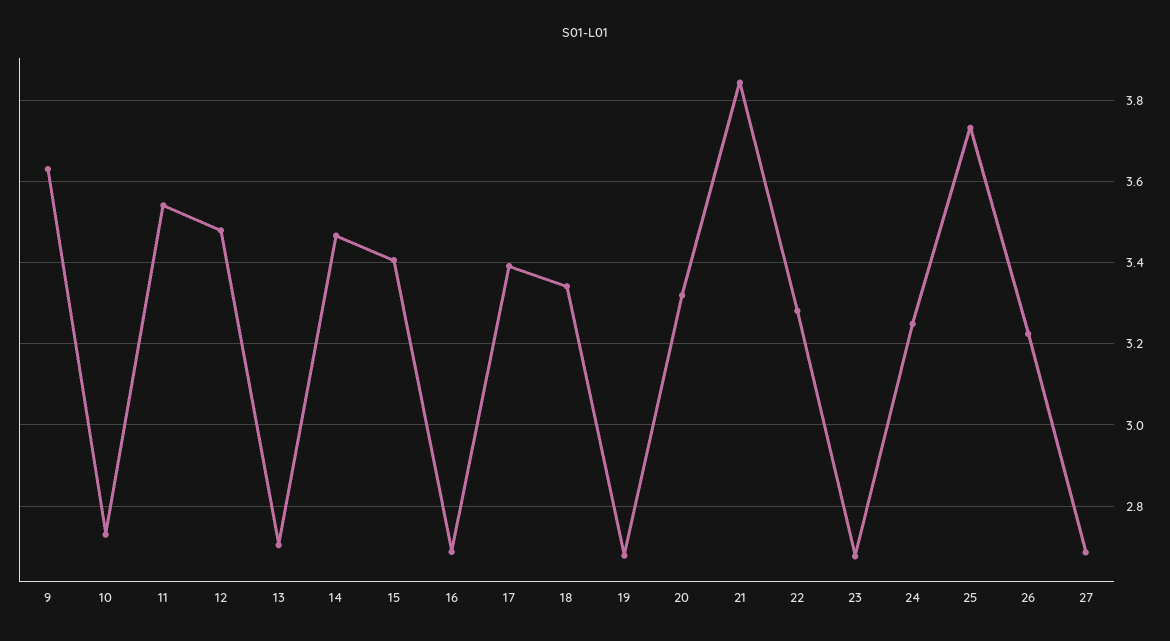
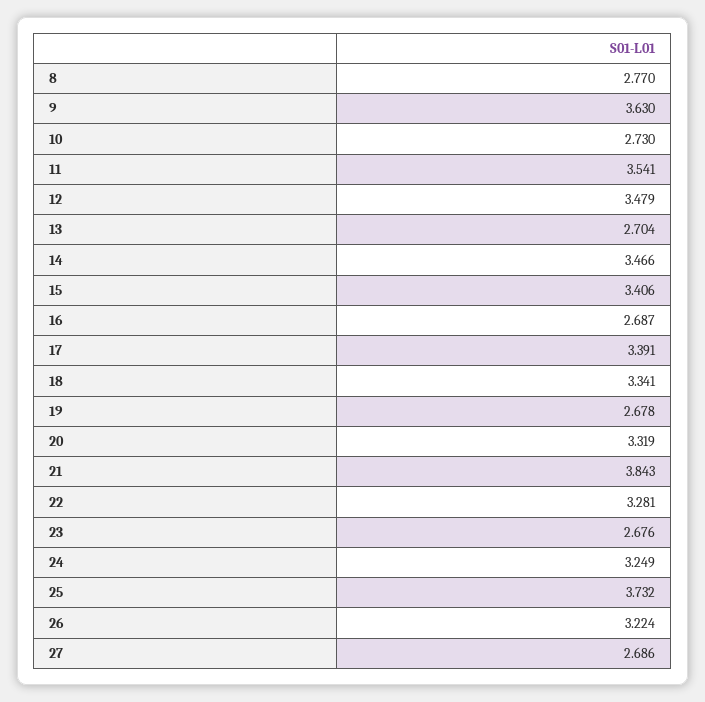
  {
    "9": 3.63,
    "10": 2.73,
    "11": 3.541,
    "12": 3.479,
    "13": 2.704,
    "14": 3.466,
    "15": 3.406,
    "16": 2.687,
    "17": 3.391,
    "18": 3.341,
    "19": 2.678,
    "20": 3.319,
    "21": 3.843,
    "22": 3.281,
    "23": 2.676,
    "24": 3.249,
    "25": 3.732,
    "26": 3.224,
-   "27": 2.686
+   "27": 2.686,
+   "8": 2.77
  }

